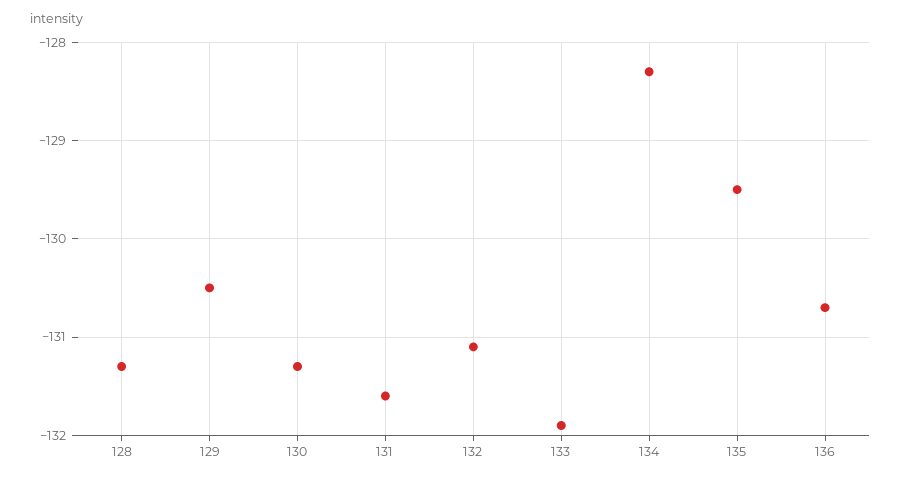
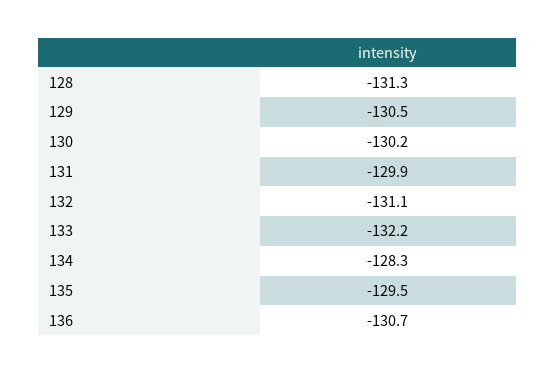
  {
    "128": -131.3,
    "129": -130.5,
-   "130": -131.3,
+   "130": -130.2,
-   "131": -131.6,
+   "131": -129.9,
    "132": -131.1,
-   "133": -131.9,
+   "133": -132.2,
    "134": -128.3,
    "135": -129.5,
    "136": -130.7
  }

